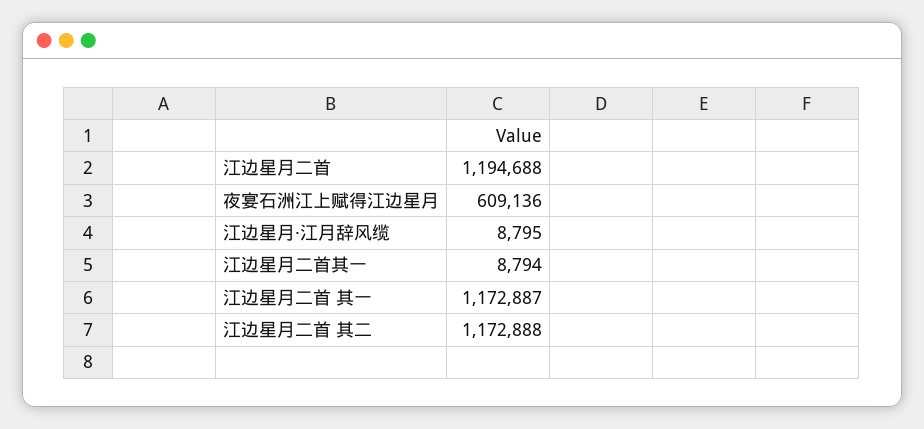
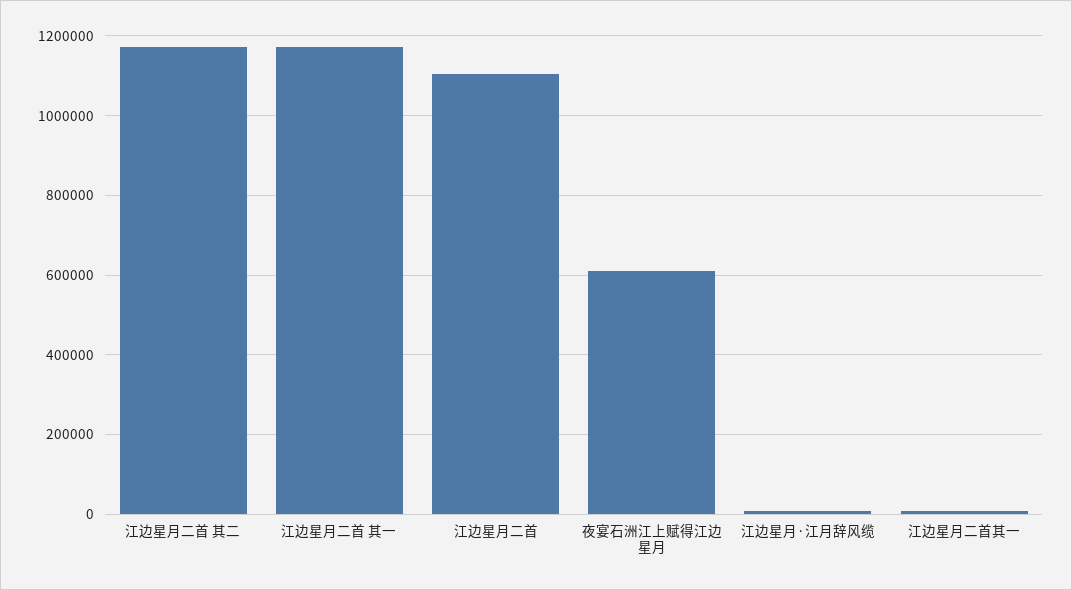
  {
-   "江边星月二首": 1194688,
+   "江边星月二首": 1100000,
    "夜宴石洲江上赋得江边星月": 609136,
    "江边星月·江月辞风缆": 8795,
    "江边星月二首其一": 8794,
    "江边星月二首 其一": 1172887,
    "江边星月二首 其二": 1172888
  }

